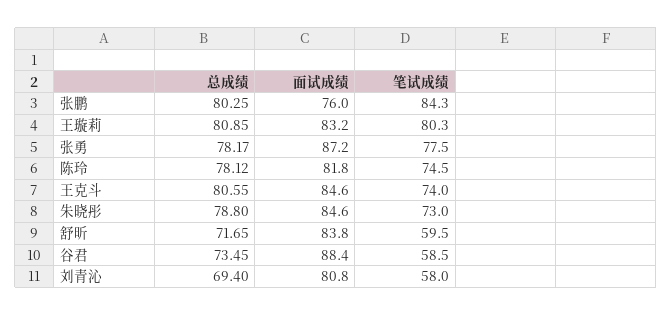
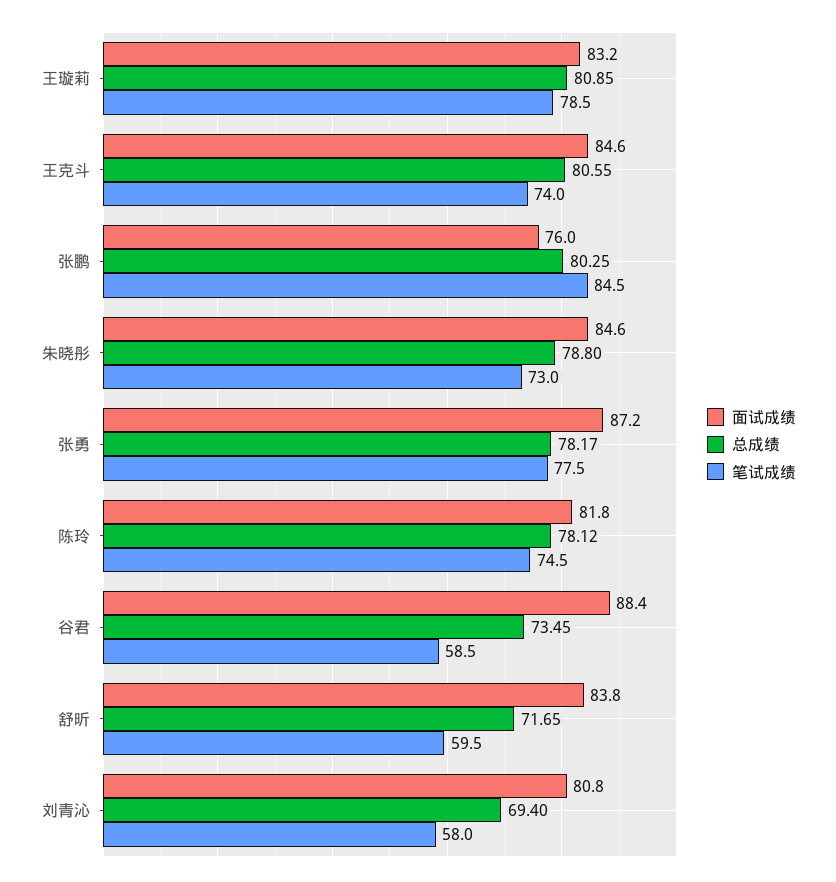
  {
    "总成绩": {
      "张鹏": 80.25,
      "王璇莉": 80.85,
      "张勇": 78.17,
      "陈玲": 78.12,
      "王克斗": 80.55,
      "朱晓彤": 78.8,
      "舒昕": 71.65,
      "谷君": 73.45,
      "刘青沁": 69.4
    },
    "面试成绩": {
      "张鹏": 76,
      "王璇莉": 83.2,
      "张勇": 87.2,
      "陈玲": 81.8,
      "王克斗": 84.6,
      "朱晓彤": 84.6,
      "舒昕": 83.8,
      "谷君": 88.4,
      "刘青沁": 80.8
    },
    "笔试成绩": {
-     "张鹏": 84.3,
+     "张鹏": 84.5,
-     "王璇莉": 80.3,
+     "王璇莉": 78.5,
      "张勇": 77.5,
      "陈玲": 74.5,
      "王克斗": 74,
      "朱晓彤": 73,
      "舒昕": 59.5,
      "谷君": 58.5,
      "刘青沁": 58
    }
  }

